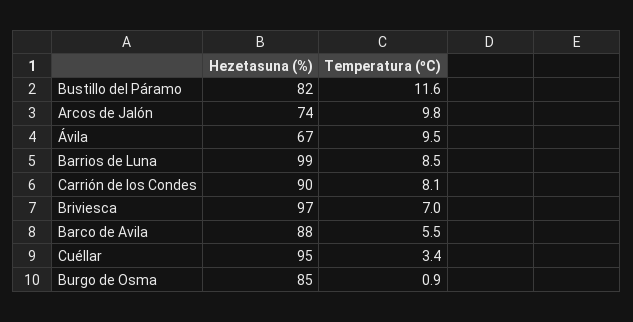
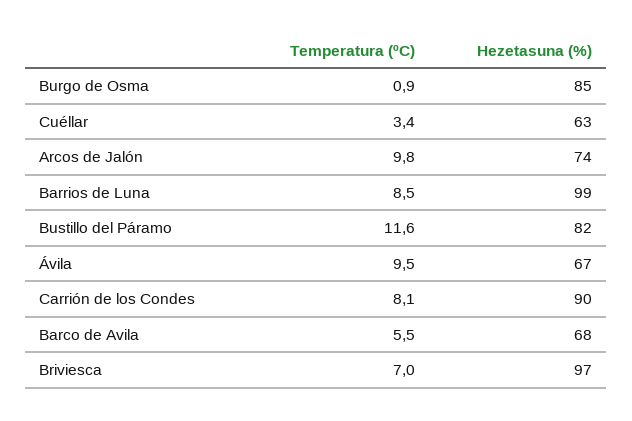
  {
    "Hezetasuna (%)": {
      "Bustillo del Páramo": 82,
      "Arcos de Jalón": 74,
      "Ávila": 67,
      "Barrios de Luna": 99,
      "Carrión de los Condes": 90,
      "Briviesca": 97,
-     "Barco de Avila": 88,
+     "Barco de Avila": 68,
-     "Cuéllar": 95,
+     "Cuéllar": 63,
      "Burgo de Osma": 85
    },
    "Temperatura (ºC)": {
      "Bustillo del Páramo": 11.6,
      "Arcos de Jalón": 9.8,
      "Ávila": 9.5,
      "Barrios de Luna": 8.5,
      "Carrión de los Condes": 8.1,
      "Briviesca": 7,
      "Barco de Avila": 5.5,
      "Cuéllar": 3.4,
      "Burgo de Osma": 0.9
    }
  }

